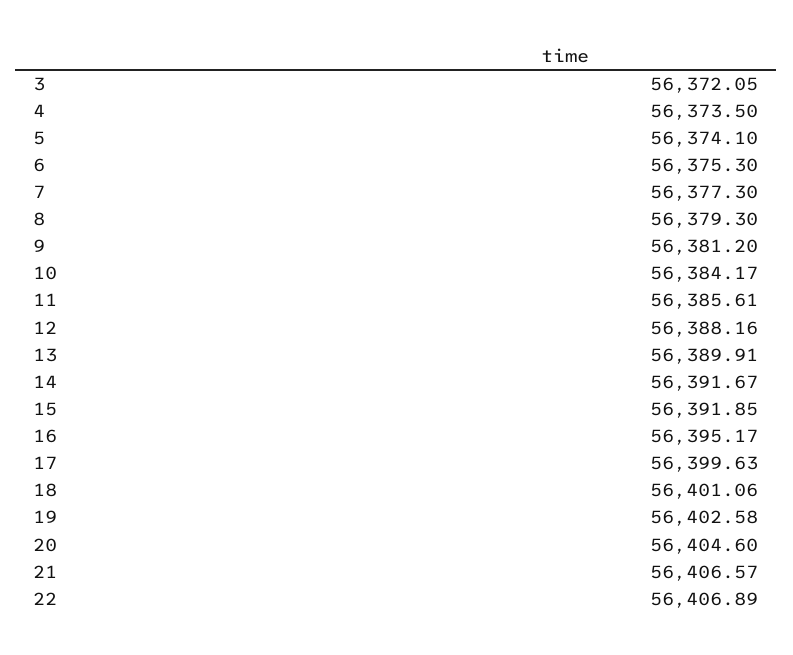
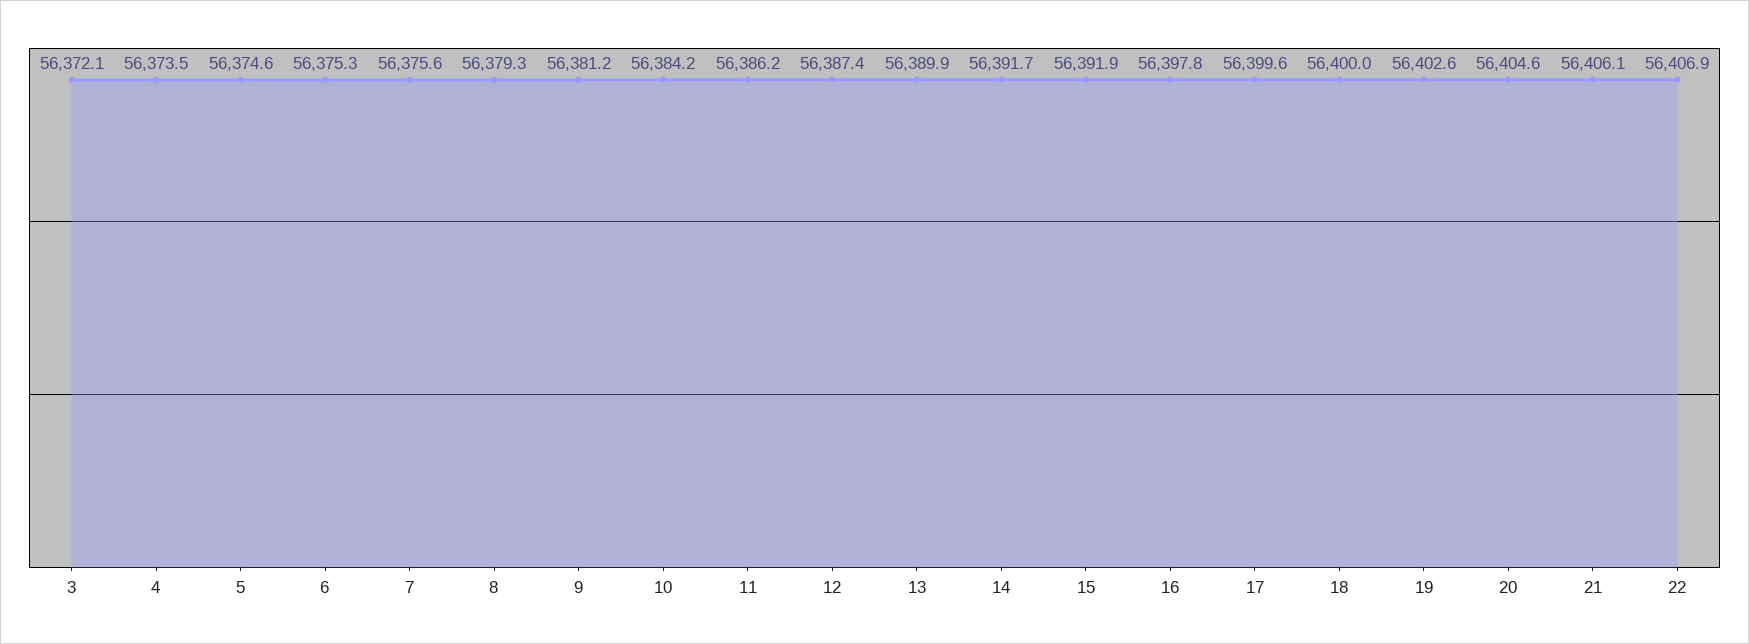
  {
    "3": 56372.05,
    "4": 56373.5,
-   "5": 56374.1,
+   "5": 56374.6,
    "6": 56375.3,
-   "7": 56377.3,
+   "7": 56375.6,
    "8": 56379.3,
    "9": 56381.2,
    "10": 56384.17,
-   "11": 56385.61,
+   "11": 56386.2,
-   "12": 56388.16,
+   "12": 56387.4,
    "13": 56389.91,
    "14": 56391.67,
    "15": 56391.85,
-   "16": 56395.17,
+   "16": 56397.8,
    "17": 56399.63,
-   "18": 56401.06,
+   "18": 56400,
    "19": 56402.58,
    "20": 56404.6,
-   "21": 56406.57,
+   "21": 56406.1,
    "22": 56406.89
  }

